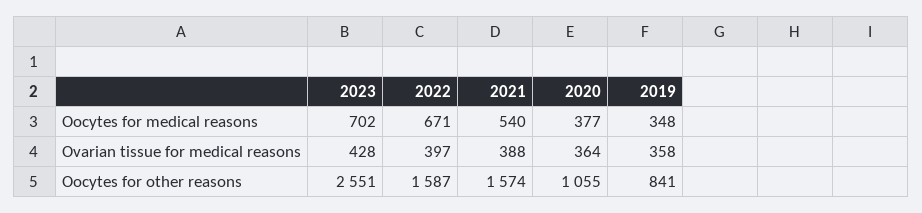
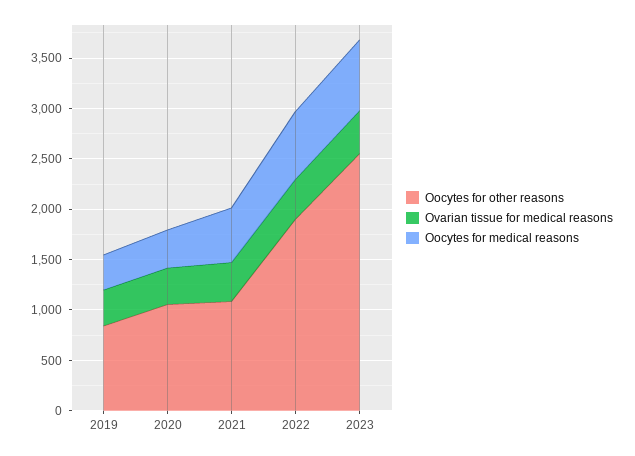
  {
    "Oocytes for medical reasons": {
      "2023": 702,
      "2022": 671,
      "2021": 540,
      "2020": 377,
      "2019": 348
    },
    "Ovarian tissue for medical reasons": {
      "2023": 428,
      "2022": 397,
      "2021": 388,
      "2020": 364,
      "2019": 358
    },
    "Oocytes for other reasons": {
      "2023": 2551,
-     "2022": 1587,
+     "2022": 1900,
-     "2021": 1574,
+     "2021": 1100,
      "2020": 1055,
      "2019": 841
    }
  }

